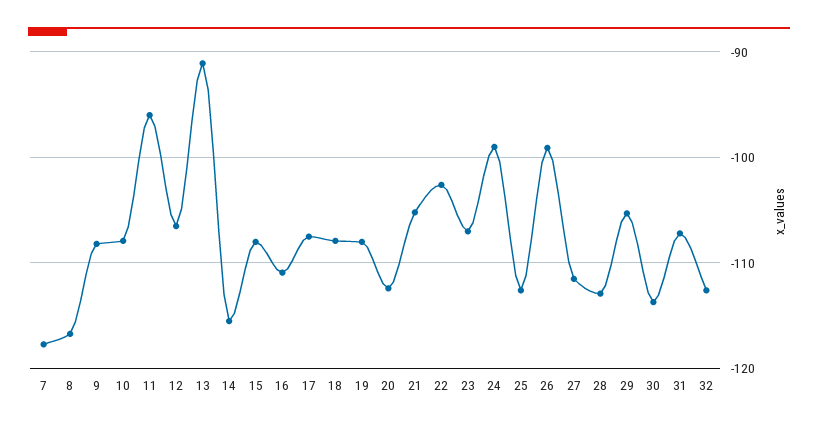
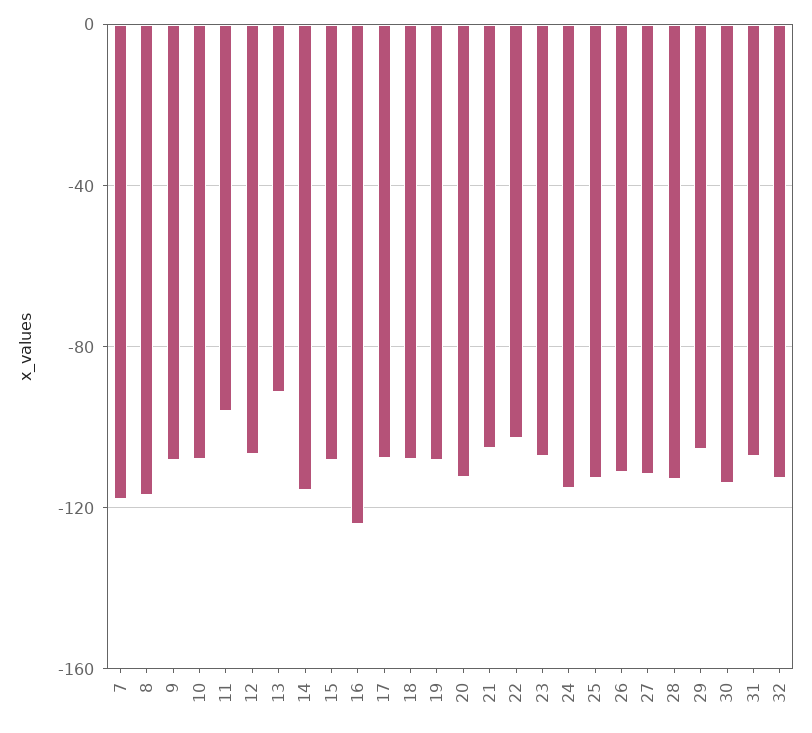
  {
    "7": -118,
    "8": -117,
    "9": -108,
    "10": -108,
    "11": -96,
    "12": -107,
    "13": -91,
    "14": -116,
    "15": -108,
-   "16": -111,
+   "16": -125,
    "17": -108,
    "18": -108,
    "19": -108,
    "20": -112,
    "21": -105,
    "22": -103,
    "23": -107,
-   "24": -99,
+   "24": -115,
    "25": -113,
-   "26": -99,
+   "26": -110,
    "27": -112,
    "28": -113,
    "29": -105,
    "30": -114,
    "31": -107,
    "32": -113
  }

